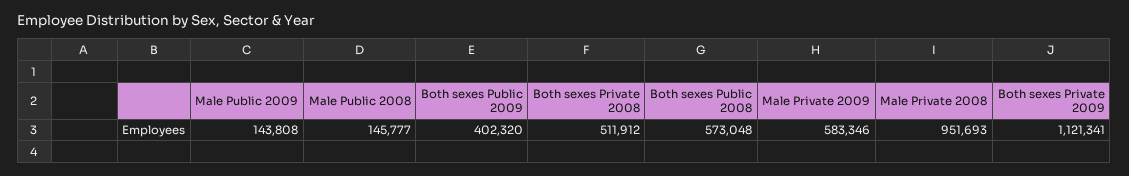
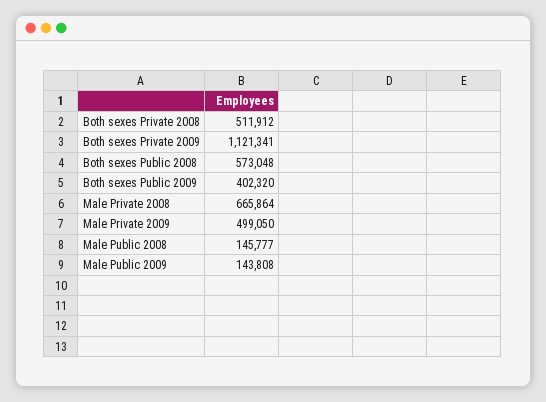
  {
    "Male Public 2009": 143808,
    "Male Public 2008": 145777,
    "Both sexes Public 2009": 402320,
    "Both sexes Private 2008": 511912,
    "Both sexes Public 2008": 573048,
-   "Male Private 2009": 583346,
+   "Male Private 2009": 499050,
-   "Male Private 2008": 951693,
+   "Male Private 2008": 665864,
    "Both sexes Private 2009": 1121341
  }

